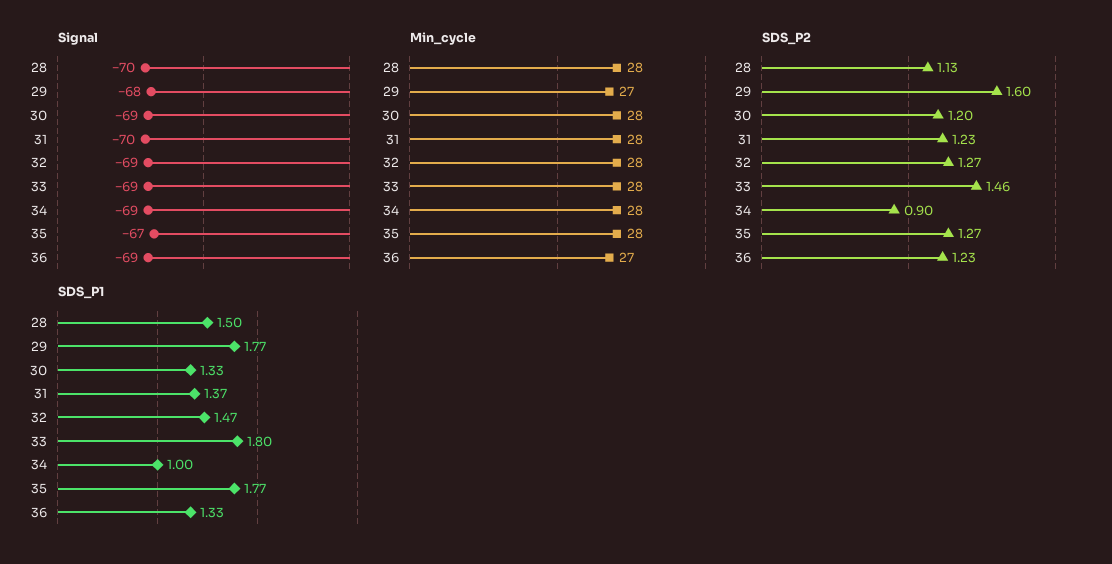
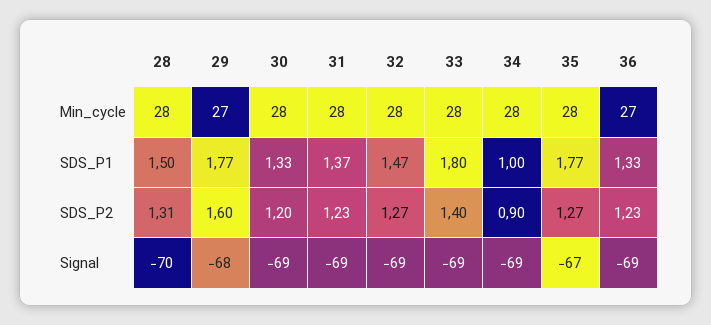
  {
    "Signal": {
      "28": -70,
      "29": -68,
      "30": -69,
-     "31": -70,
+     "31": -69,
      "32": -69,
      "33": -69,
      "34": -69,
      "35": -67,
      "36": -69
    },
    "Min_cycle": {
      "28": 28,
      "29": 27,
      "30": 28,
      "31": 28,
      "32": 28,
      "33": 28,
      "34": 28,
      "35": 28,
      "36": 27
    },
    "SDS_P2": {
-     "28": 1.13,
+     "28": 1.31,
      "29": 1.6,
      "30": 1.2,
      "31": 1.23,
      "32": 1.27,
-     "33": 1.46,
+     "33": 1.4,
      "34": 0.9,
      "35": 1.27,
      "36": 1.23
    },
    "SDS_P1": {
      "28": 1.5,
      "29": 1.77,
      "30": 1.33,
      "31": 1.37,
      "32": 1.47,
      "33": 1.8,
      "34": 1,
      "35": 1.77,
      "36": 1.33
    }
  }

